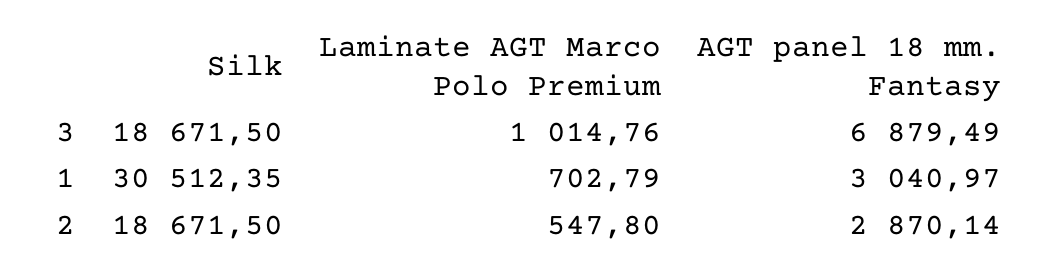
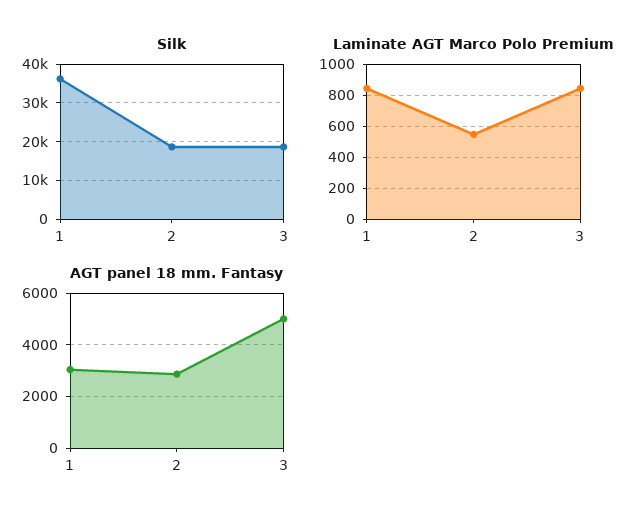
  {
    "Silk": {
      "3": 18671.5,
-     "1": 30512.35,
+     "1": 36000,
      "2": 18671.5
    },
    "Laminate AGT Marco Polo Premium": {
-     "3": 1014.76,
+     "3": 850,
-     "1": 702.79,
+     "1": 850,
      "2": 547.8
    },
    "AGT panel 18 mm. Fantasy": {
-     "3": 6879.49,
+     "3": 5000,
      "1": 3040.97,
      "2": 2870.14
    }
  }

